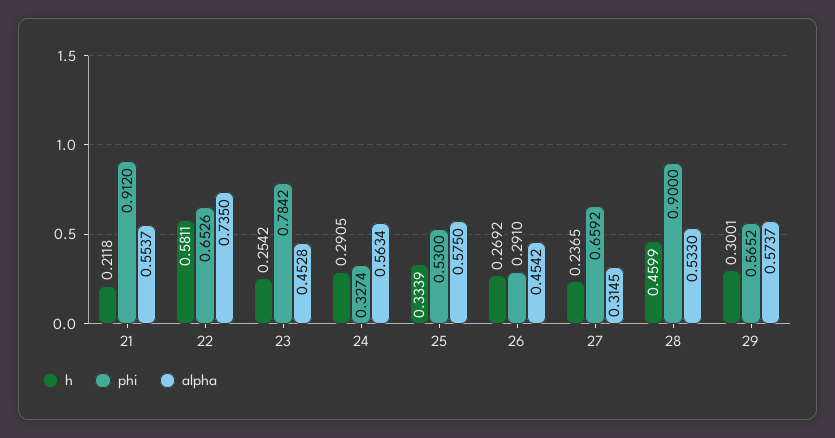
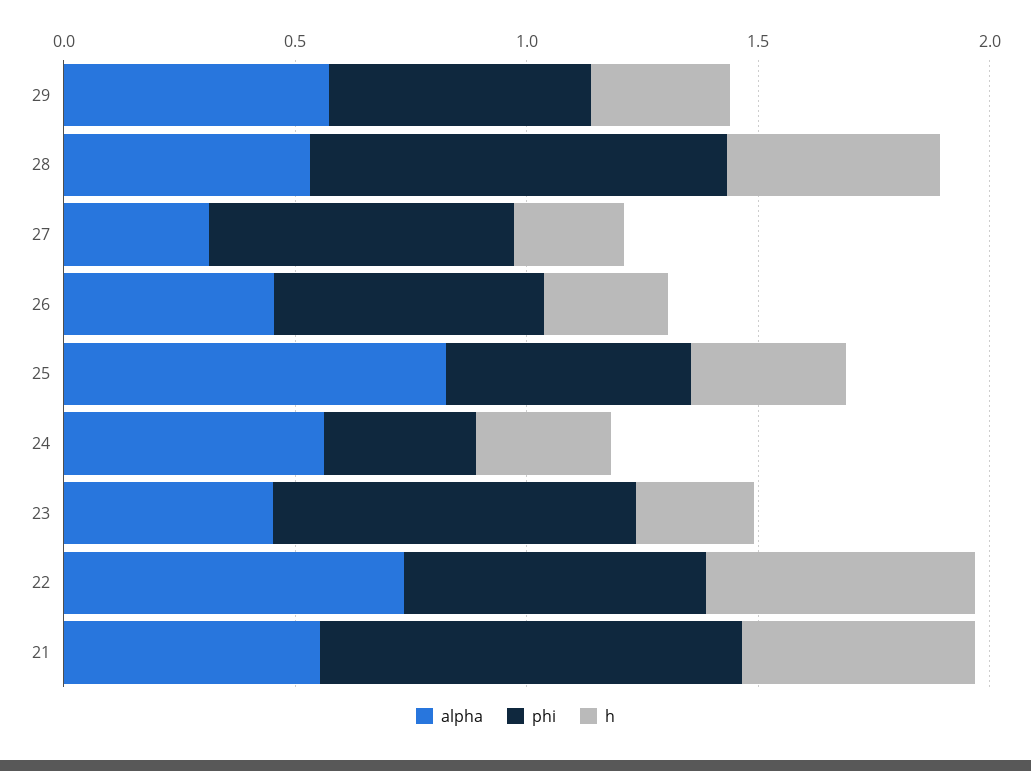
  {
    "h": {
-     "21": 0.2118,
+     "21": 0.5,
      "22": 0.5811,
      "23": 0.2542,
      "24": 0.2905,
      "25": 0.3339,
      "26": 0.2692,
      "27": 0.2365,
      "28": 0.4599,
      "29": 0.3001
    },
    "phi": {
      "21": 0.912,
      "22": 0.6526,
      "23": 0.7842,
      "24": 0.3274,
      "25": 0.53,
-     "26": 0.291,
+     "26": 0.6,
      "27": 0.6592,
      "28": 0.9,
      "29": 0.5652
    },
    "alpha": {
      "21": 0.5537,
      "22": 0.735,
      "23": 0.4528,
      "24": 0.5634,
-     "25": 0.575,
+     "25": 0.8,
      "26": 0.4542,
      "27": 0.3145,
      "28": 0.533,
      "29": 0.5737
    }
  }

